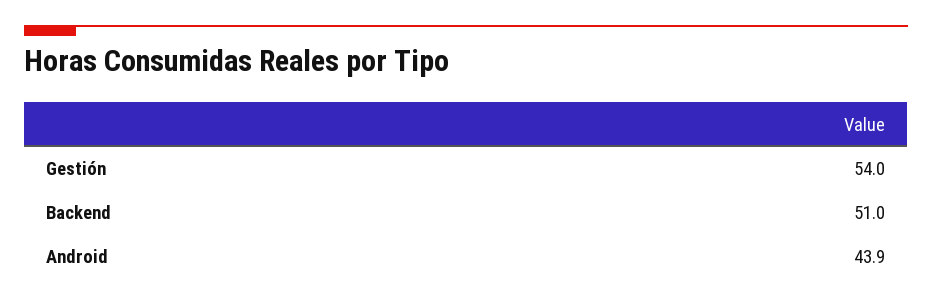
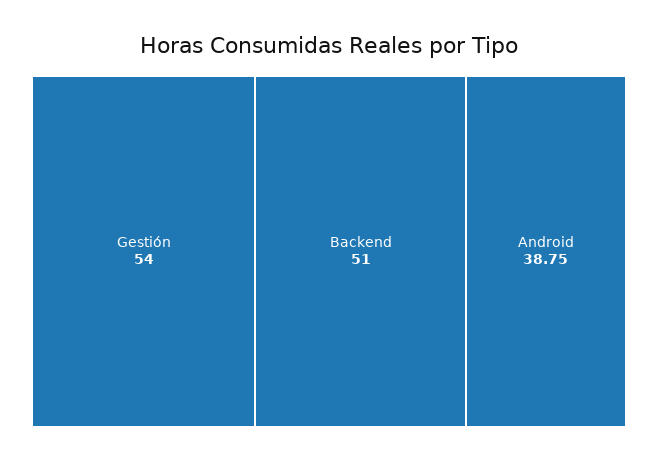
  {
    "Gestión": 54,
    "Backend": 51,
-   "Android": 43.9
+   "Android": 38.75
  }

